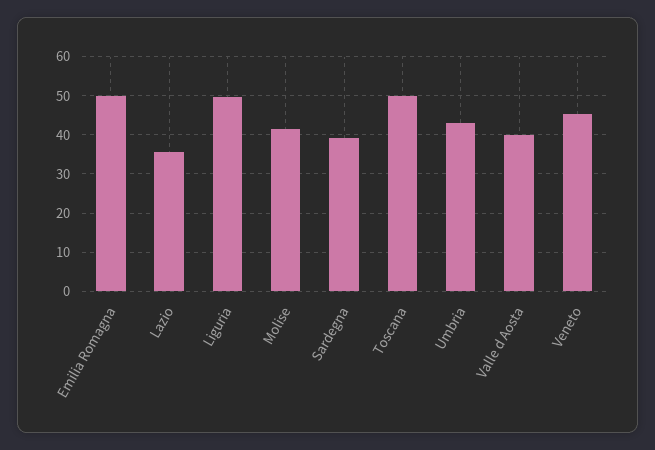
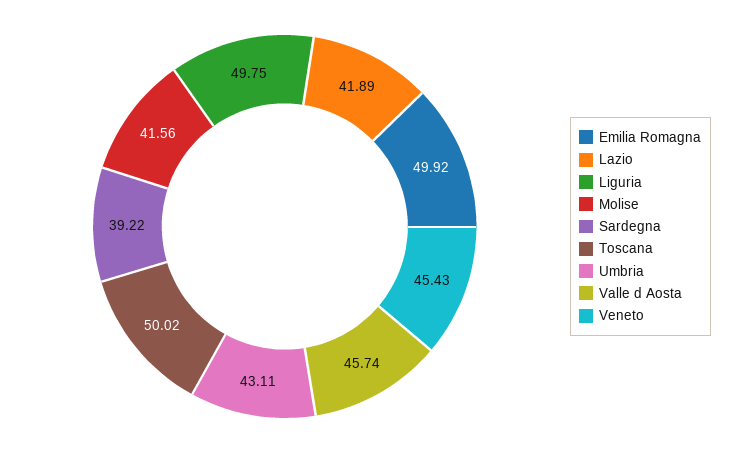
  {
    "Emilia Romagna": 49.92,
-   "Lazio": 36,
+   "Lazio": 41.89,
    "Liguria": 49.75,
    "Molise": 41.56,
    "Sardegna": 39.22,
    "Toscana": 50.02,
    "Umbria": 43.11,
-   "Valle d Aosta": 40,
+   "Valle d Aosta": 45.74,
    "Veneto": 45.43
  }

